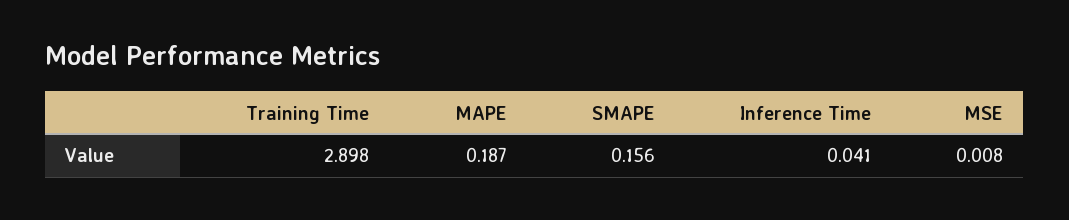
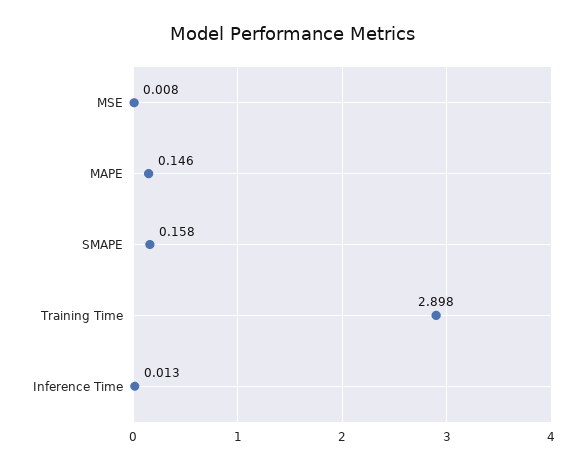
  {
    "Training Time": 2.898,
-   "MAPE": 0.187,
+   "MAPE": 0.146,
-   "SMAPE": 0.156,
+   "SMAPE": 0.158,
-   "Inference Time": 0.041,
+   "Inference Time": 0.013,
    "MSE": 0.008
  }

